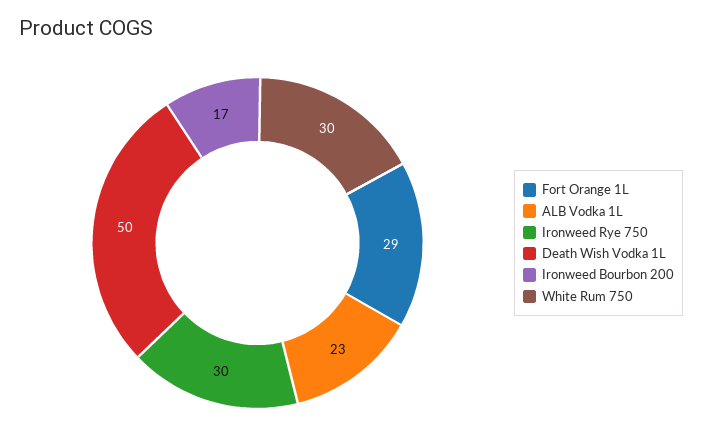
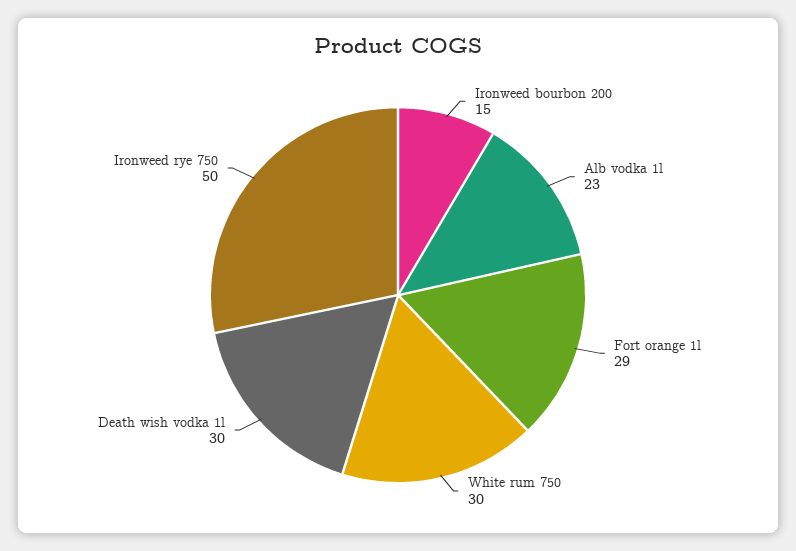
  {
    "Fort Orange 1L": 29,
    "ALB Vodka 1L": 23,
-   "Ironweed Rye 750": 30,
+   "Ironweed Rye 750": 50,
-   "Death Wish Vodka 1L": 50,
+   "Death Wish Vodka 1L": 30,
-   "Ironweed Bourbon 200": 17,
+   "Ironweed Bourbon 200": 15,
    "White Rum 750": 30
  }

